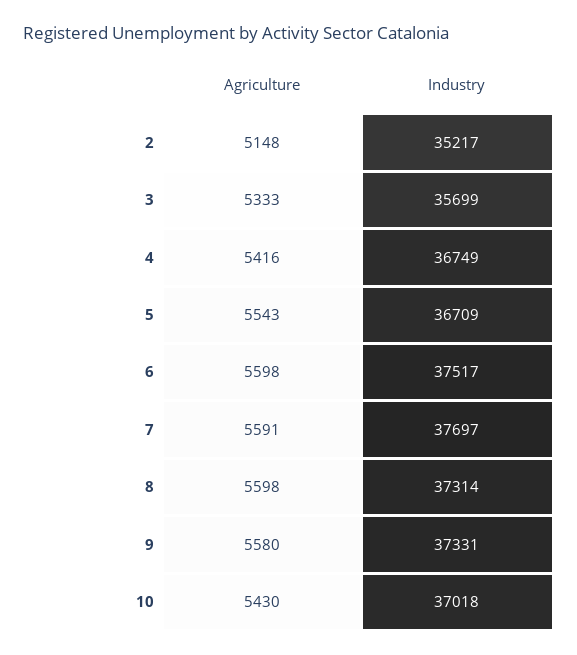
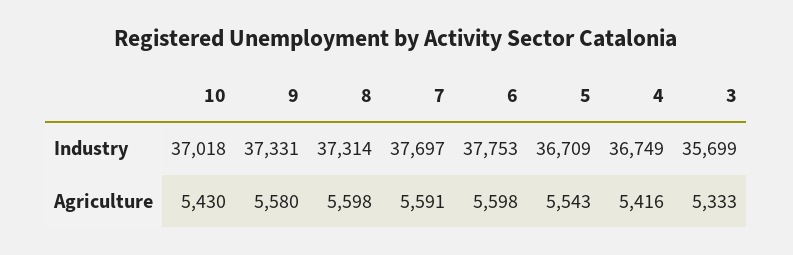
  {
    "Agriculture": {
-     "2": 5148,
      "3": 5333,
      "4": 5416,
      "5": 5543,
      "6": 5598,
      "7": 5591,
      "8": 5598,
      "9": 5580,
      "10": 5430
    },
    "Industry": {
-     "2": 35217,
      "3": 35699,
      "4": 36749,
      "5": 36709,
-     "6": 37517,
+     "6": 37753,
      "7": 37697,
      "8": 37314,
      "9": 37331,
      "10": 37018
    }
  }

